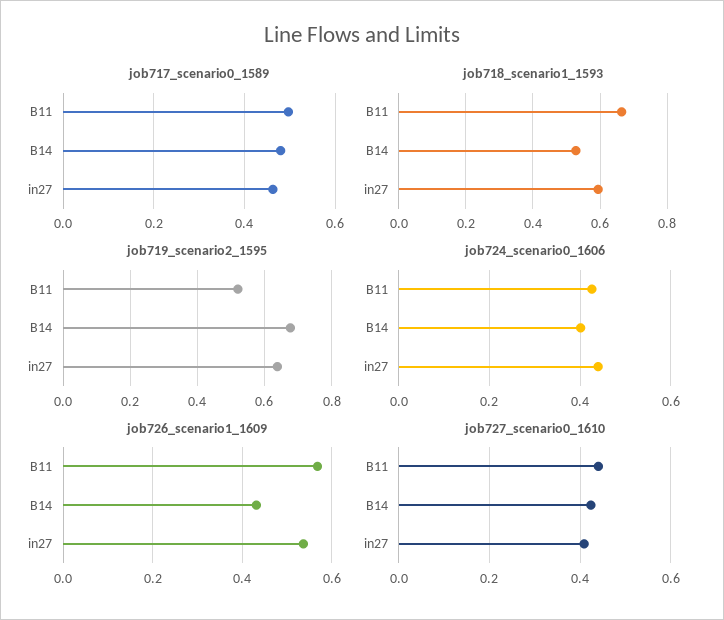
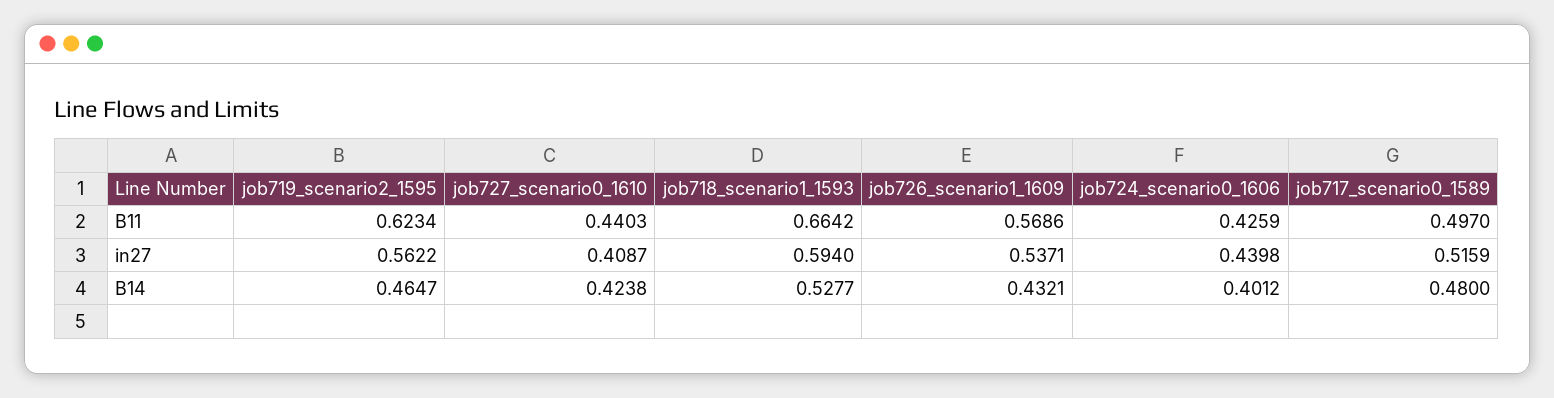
  {
    "job717_scenario0_1589": {
      "B11": 0.497,
      "B14": 0.48,
-     "in27": 0.46
+     "in27": 0.5159
    },
    "job718_scenario1_1593": {
      "B11": 0.6642,
      "B14": 0.5277,
      "in27": 0.594
    },
    "job719_scenario2_1595": {
-     "B11": 0.52,
+     "B11": 0.6234,
-     "B14": 0.68,
+     "B14": 0.4647,
-     "in27": 0.64
+     "in27": 0.5622
    },
    "job724_scenario0_1606": {
      "B11": 0.4259,
      "B14": 0.4012,
      "in27": 0.4398
    },
    "job726_scenario1_1609": {
      "B11": 0.5686,
      "B14": 0.4321,
      "in27": 0.5371
    },
    "job727_scenario0_1610": {
      "B11": 0.4403,
      "B14": 0.4238,
      "in27": 0.4087
    }
  }

